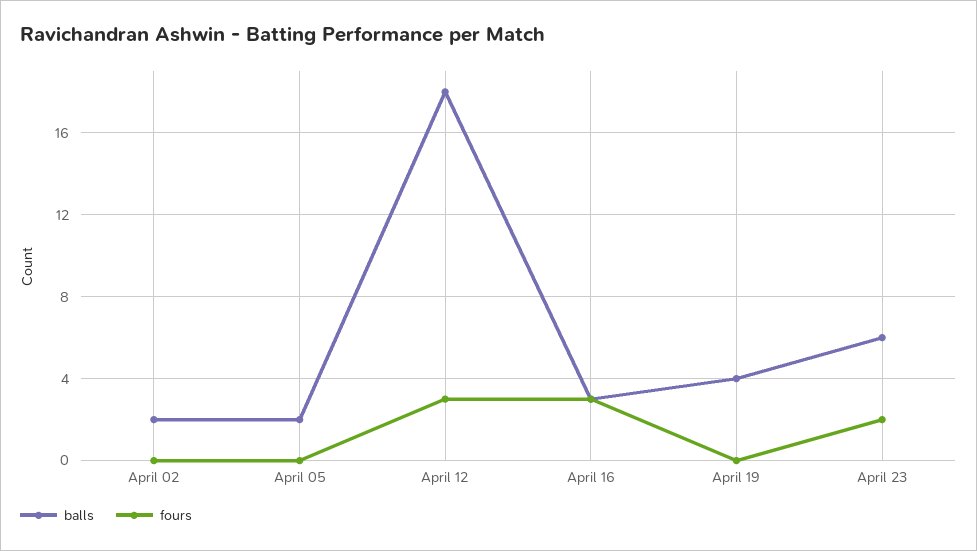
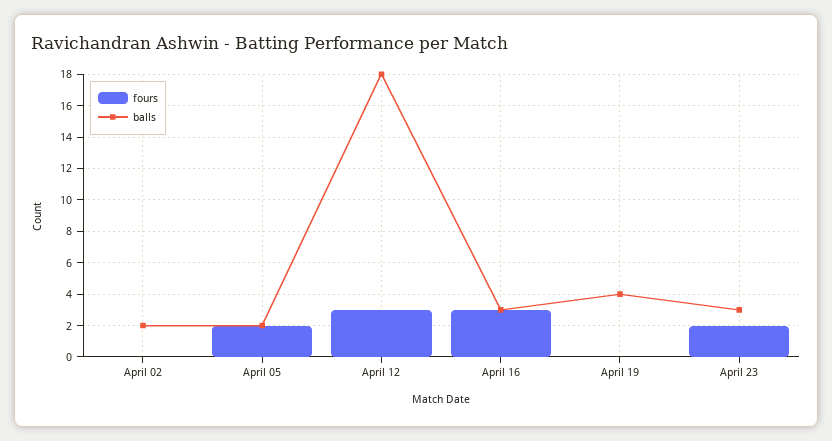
  {
    "balls": {
      "April 02": 2,
      "April 05": 2,
      "April 12": 18,
      "April 16": 3,
      "April 19": 4,
-     "April 23": 6
+     "April 23": 3
    },
    "fours": {
      "April 02": 0,
-     "April 05": 0,
+     "April 05": 2,
      "April 12": 3,
      "April 16": 3,
      "April 19": 0,
      "April 23": 2
    }
  }

